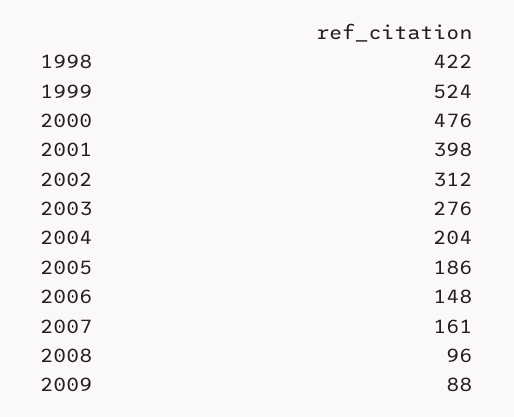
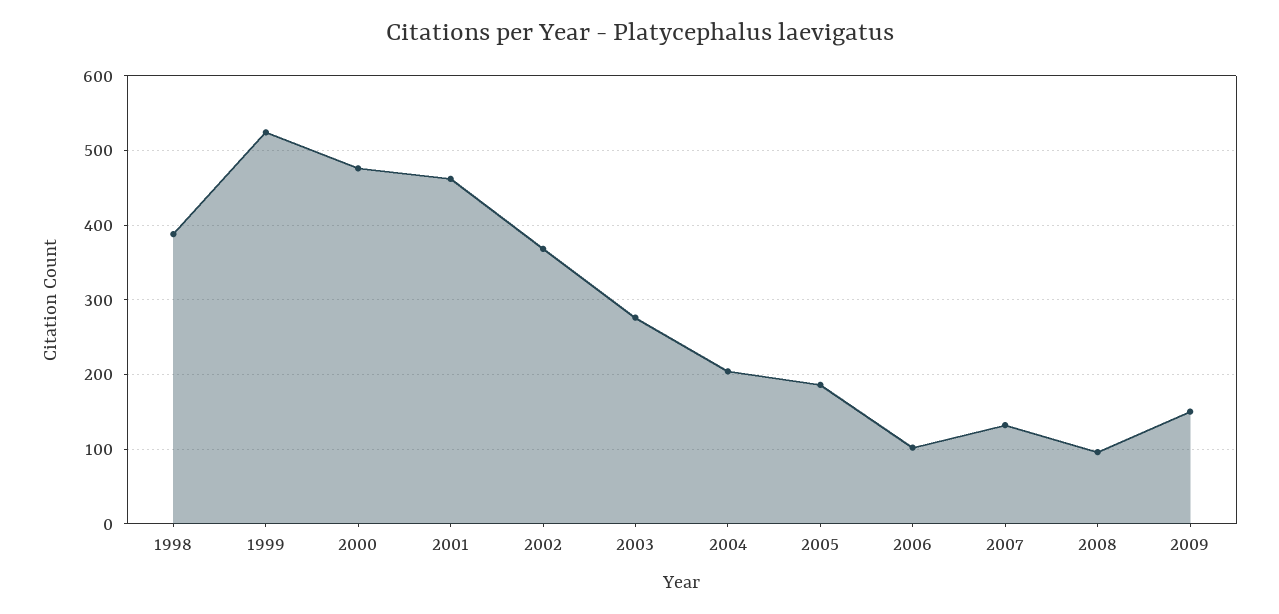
  {
-   "1998": 422,
+   "1998": 390,
    "1999": 524,
    "2000": 476,
-   "2001": 398,
+   "2001": 460,
-   "2002": 312,
+   "2002": 370,
    "2003": 276,
    "2004": 204,
    "2005": 186,
-   "2006": 148,
+   "2006": 100,
-   "2007": 161,
+   "2007": 130,
    "2008": 96,
-   "2009": 88
+   "2009": 150
  }

